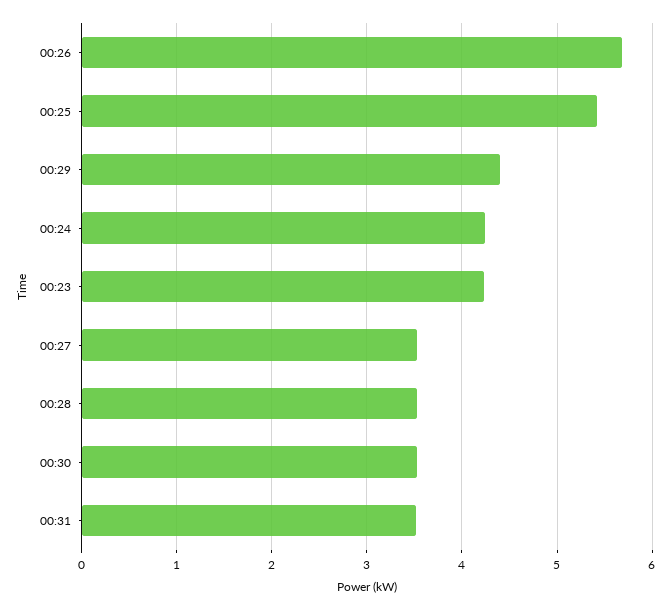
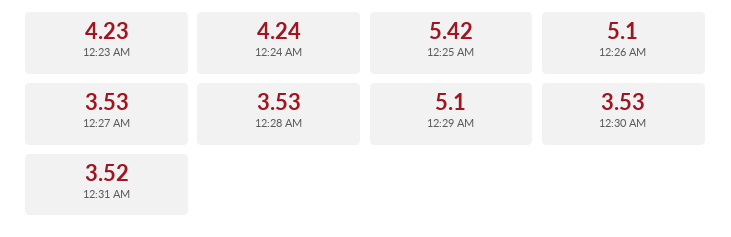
  {
-   "00:26": 5.7,
+   "00:26": 5.1,
    "00:25": 5.42,
-   "00:29": 4.4,
+   "00:29": 5.1,
    "00:24": 4.24,
    "00:23": 4.23,
    "00:27": 3.53,
    "00:28": 3.53,
    "00:30": 3.53,
    "00:31": 3.52
  }

